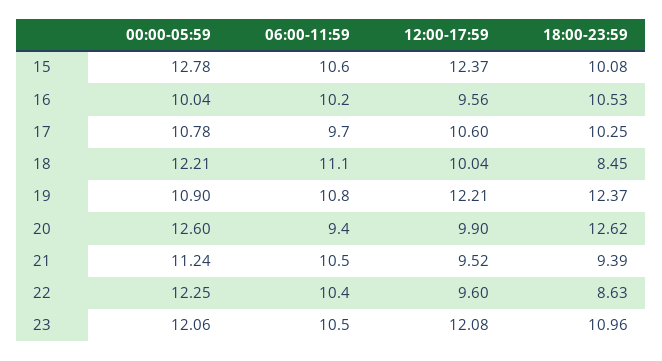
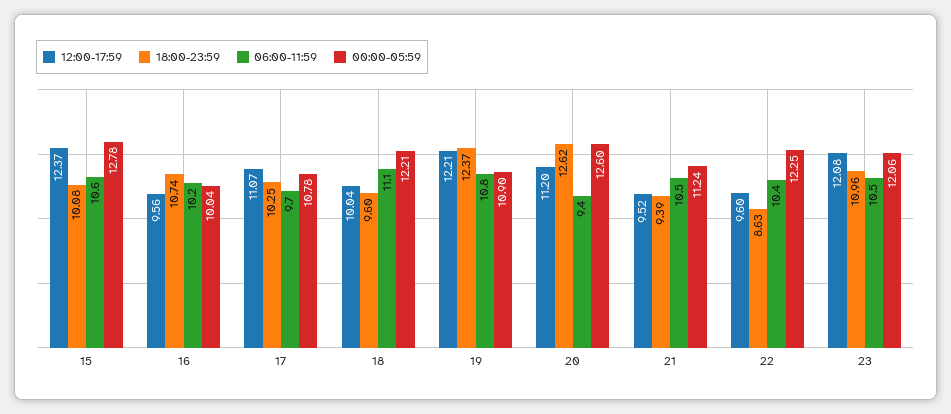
  {
    "00:00-05:59": {
      "15": 12.78,
      "16": 10.04,
      "17": 10.78,
      "18": 12.21,
      "19": 10.9,
      "20": 12.6,
      "21": 11.24,
      "22": 12.25,
      "23": 12.06
    },
    "06:00-11:59": {
      "15": 10.6,
      "16": 10.2,
      "17": 9.7,
      "18": 11.1,
      "19": 10.8,
      "20": 9.4,
      "21": 10.5,
      "22": 10.4,
      "23": 10.5
    },
    "12:00-17:59": {
      "15": 12.37,
      "16": 9.56,
-     "17": 10.6,
+     "17": 11.07,
      "18": 10.04,
      "19": 12.21,
-     "20": 9.9,
+     "20": 11.2,
      "21": 9.52,
      "22": 9.6,
      "23": 12.08
    },
    "18:00-23:59": {
      "15": 10.08,
-     "16": 10.53,
+     "16": 10.74,
      "17": 10.25,
-     "18": 8.45,
+     "18": 9.6,
      "19": 12.37,
      "20": 12.62,
      "21": 9.39,
      "22": 8.63,
      "23": 10.96
    }
  }

